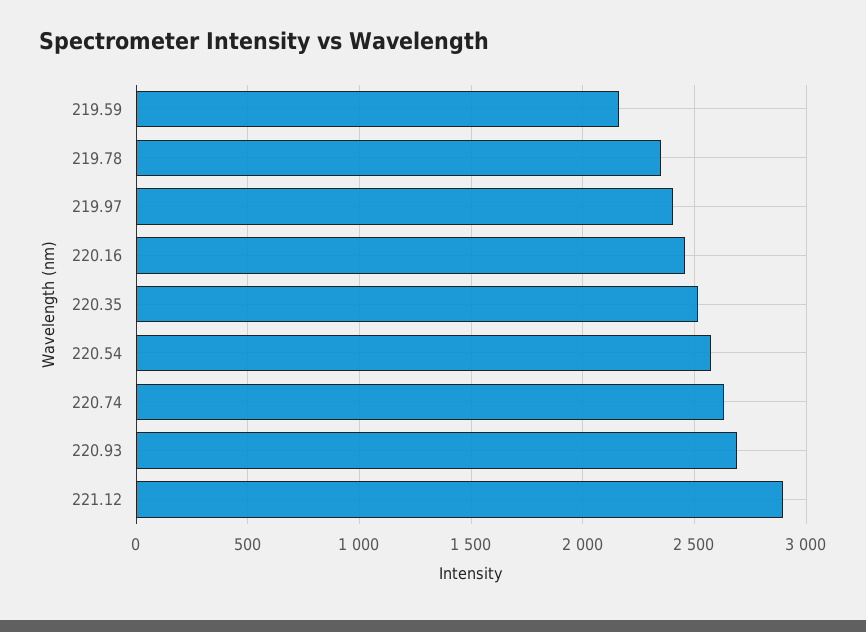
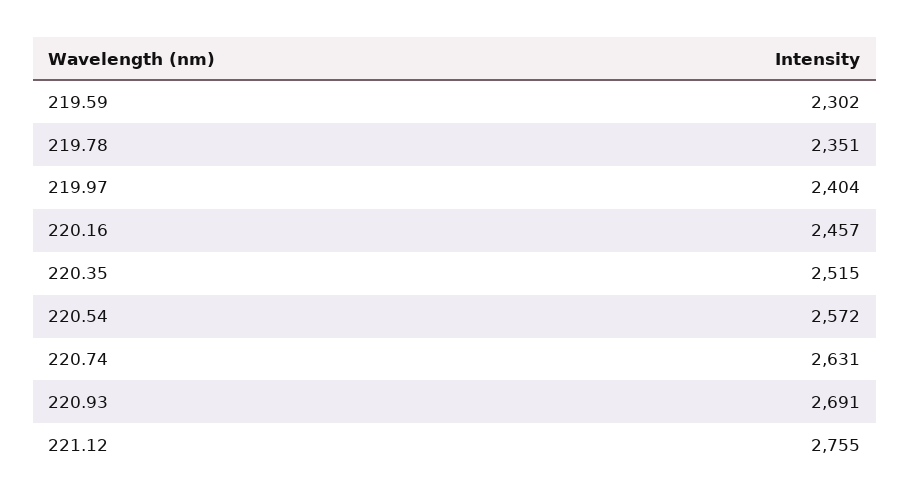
  {
-   "219.59": 2150,
+   "219.59": 2302,
    "219.78": 2351,
    "219.97": 2404,
    "220.16": 2457,
    "220.35": 2515,
    "220.54": 2572,
    "220.74": 2631,
    "220.93": 2691,
-   "221.12": 2900
+   "221.12": 2755
  }

